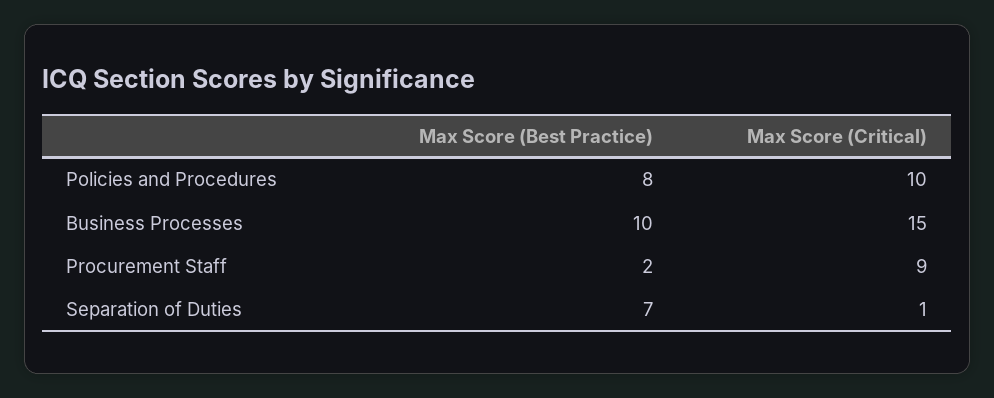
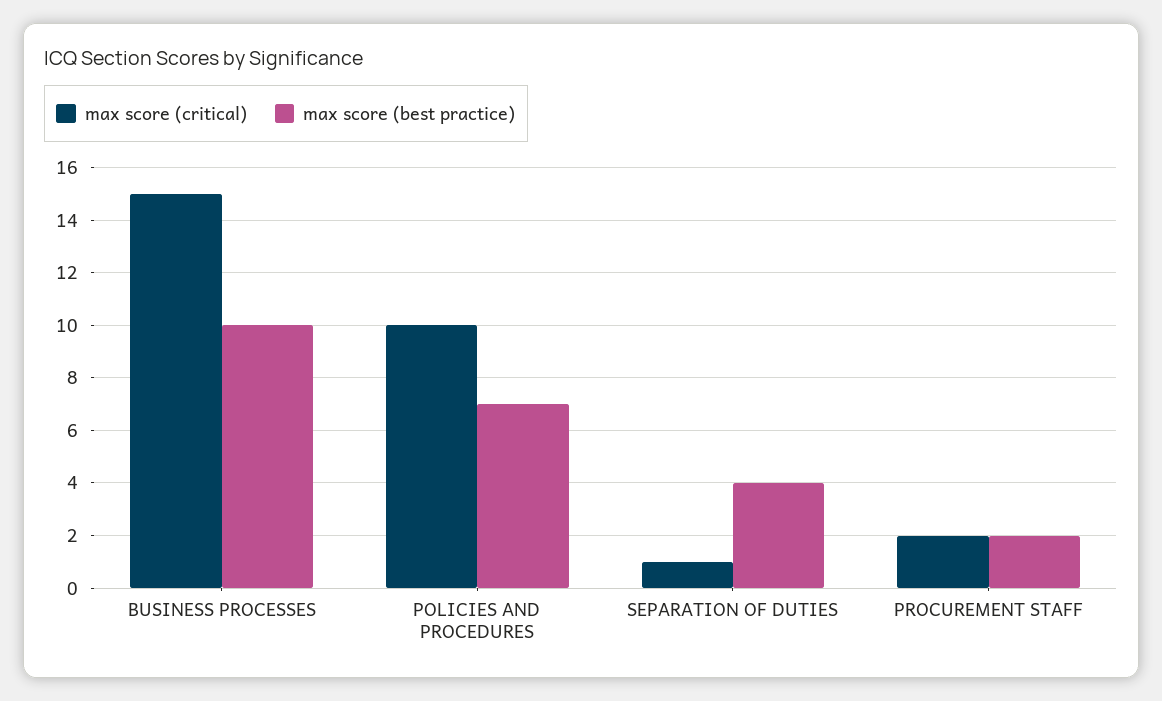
  {
    "Max Score (Best Practice)": {
-     "Policies and Procedures": 8,
+     "Policies and Procedures": 7,
      "Business Processes": 10,
      "Procurement Staff": 2,
-     "Separation of Duties": 7
+     "Separation of Duties": 4
    },
    "Max Score (Critical)": {
      "Policies and Procedures": 10,
      "Business Processes": 15,
-     "Procurement Staff": 9,
+     "Procurement Staff": 2,
      "Separation of Duties": 1
    }
  }

